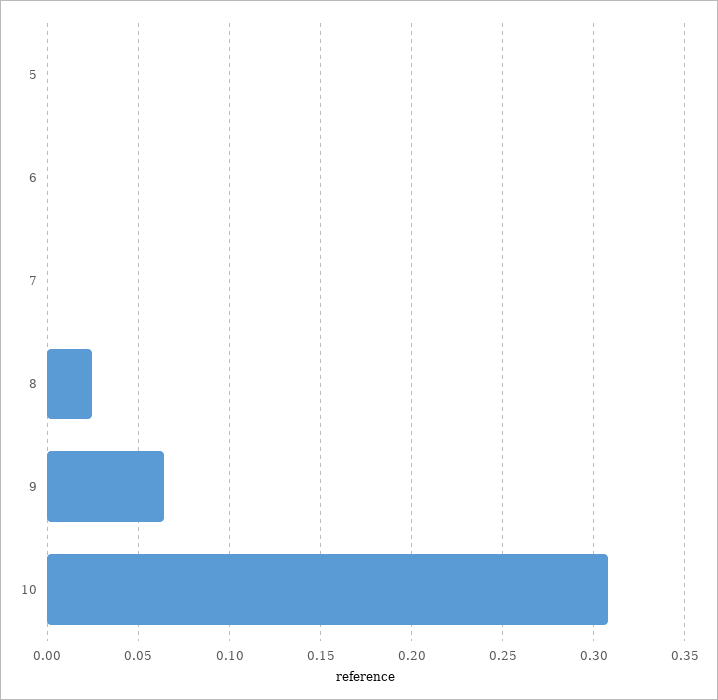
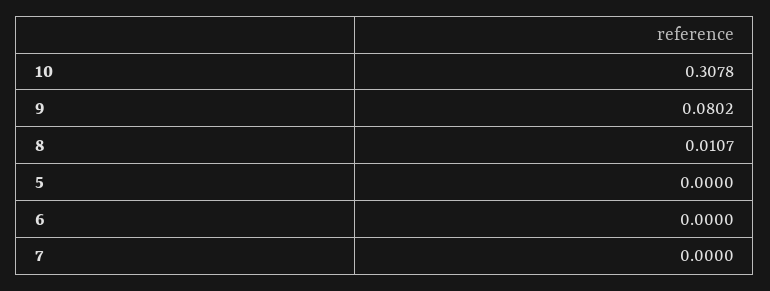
  {
    "5": 0,
    "6": 0,
    "7": 0,
-   "8": 0.025,
+   "8": 0.0107,
-   "9": 0.065,
+   "9": 0.0802,
    "10": 0.3078
  }

